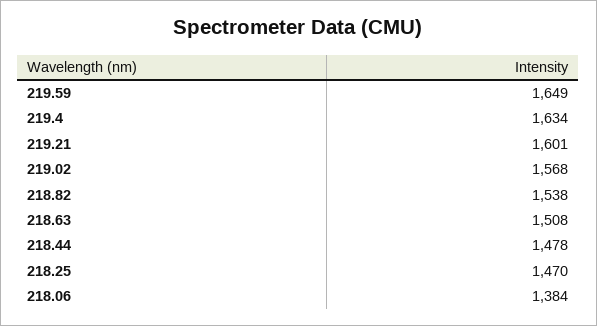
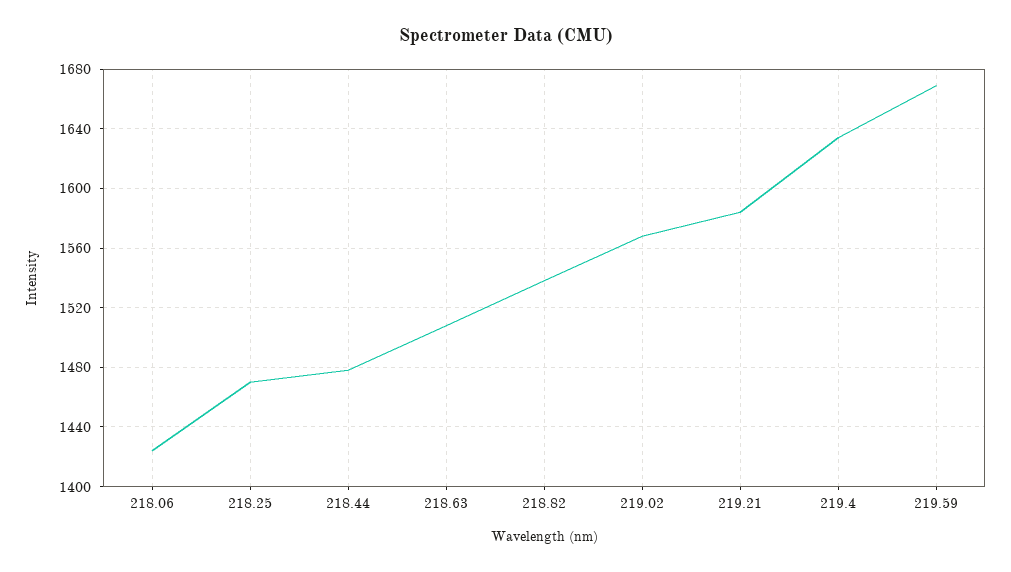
  {
-   "219.59": 1649,
+   "219.59": 1670,
    "219.4": 1634,
-   "219.21": 1601,
+   "219.21": 1585,
    "219.02": 1568,
    "218.82": 1538,
    "218.63": 1508,
    "218.44": 1478,
    "218.25": 1470,
-   "218.06": 1384
+   "218.06": 1425
  }

